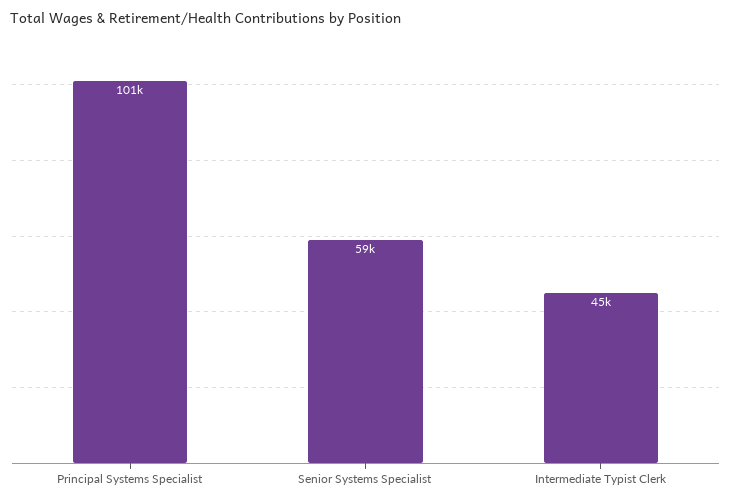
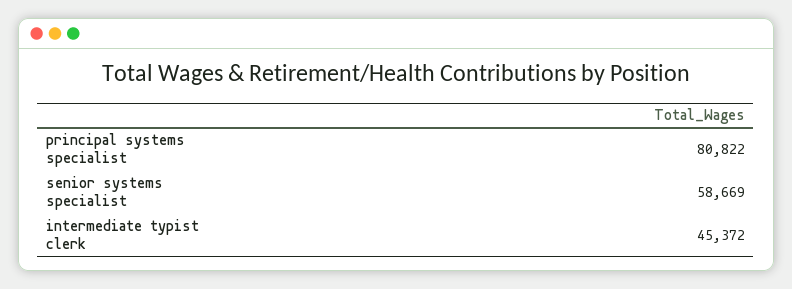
  {
-   "Principal Systems Specialist": 101000,
+   "Principal Systems Specialist": 80822,
    "Senior Systems Specialist": 58669,
    "Intermediate Typist Clerk": 45372
  }

